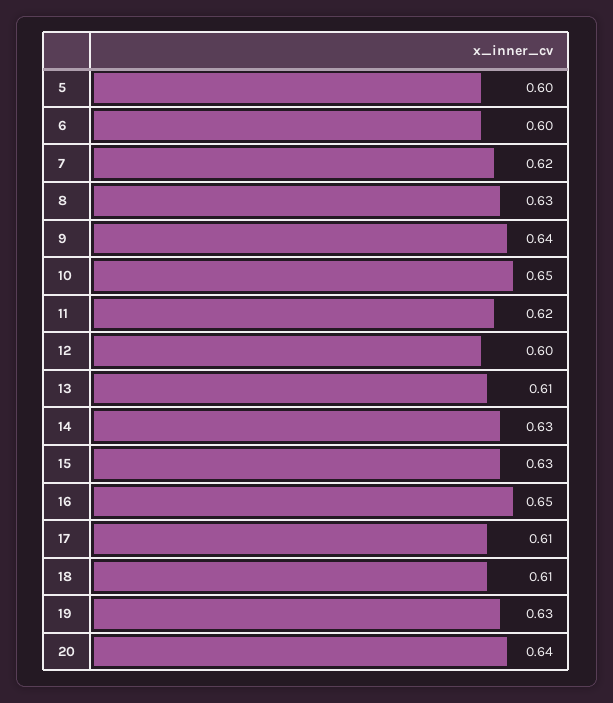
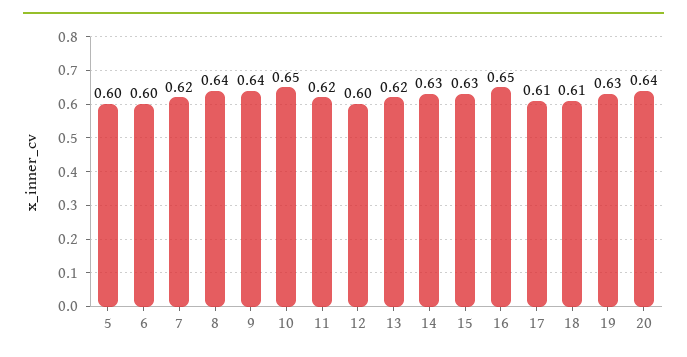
  {
    "5": 0.6,
    "6": 0.6,
    "7": 0.62,
-   "8": 0.63,
+   "8": 0.64,
    "9": 0.64,
    "10": 0.65,
    "11": 0.62,
    "12": 0.6,
-   "13": 0.61,
+   "13": 0.62,
    "14": 0.63,
    "15": 0.63,
    "16": 0.65,
    "17": 0.61,
    "18": 0.61,
    "19": 0.63,
    "20": 0.64
  }

